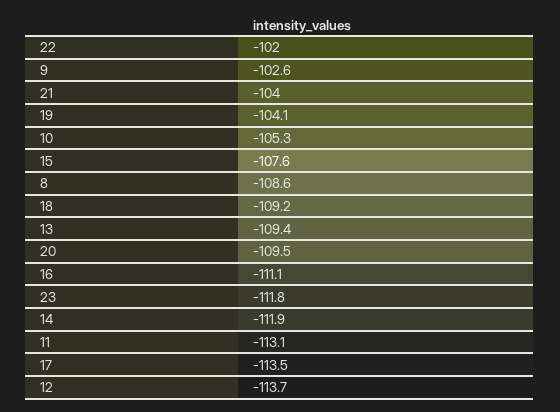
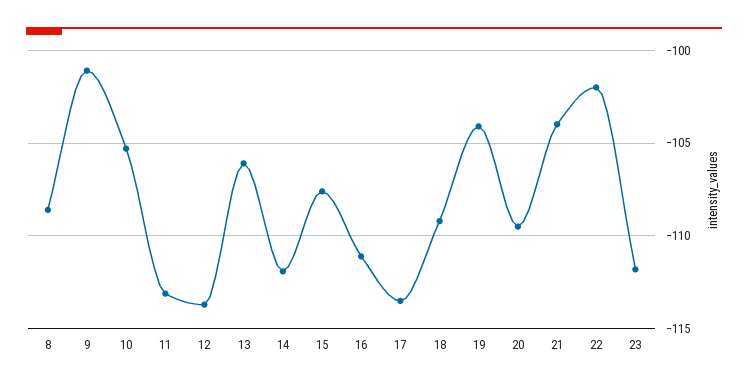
  {
    "22": -102,
-   "9": -102.6,
+   "9": -101,
    "21": -104,
    "19": -104.1,
    "10": -105.3,
    "15": -107.6,
    "8": -108.6,
    "18": -109.2,
-   "13": -109.4,
+   "13": -106,
    "20": -109.5,
    "16": -111.1,
    "23": -111.8,
    "14": -111.9,
    "11": -113.1,
    "17": -113.5,
    "12": -113.7
  }

